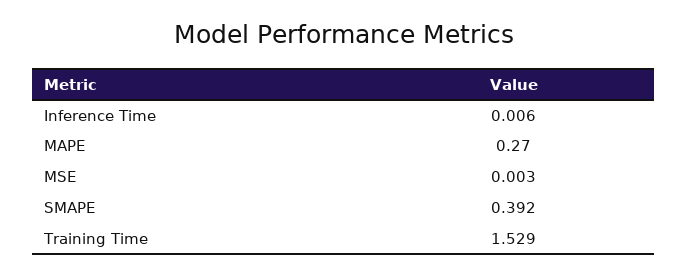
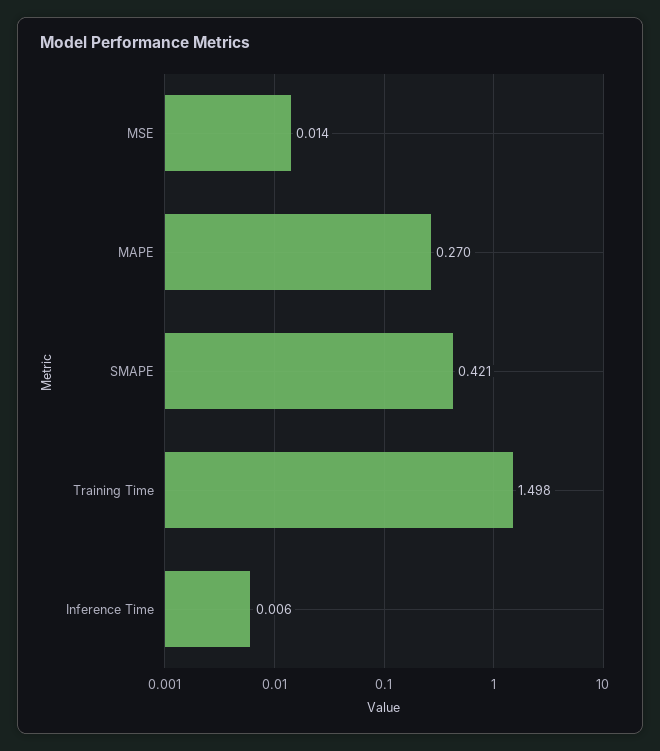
  {
    "Inference Time": 0.006,
    "MAPE": 0.27,
-   "MSE": 0.003,
+   "MSE": 0.014,
-   "SMAPE": 0.392,
+   "SMAPE": 0.421,
-   "Training Time": 1.529
+   "Training Time": 1.498
  }

